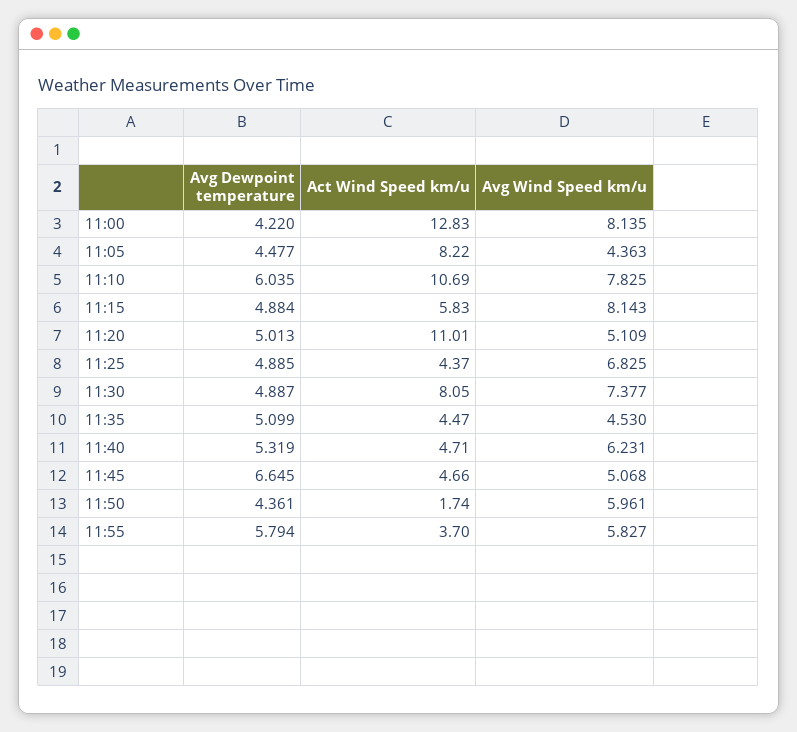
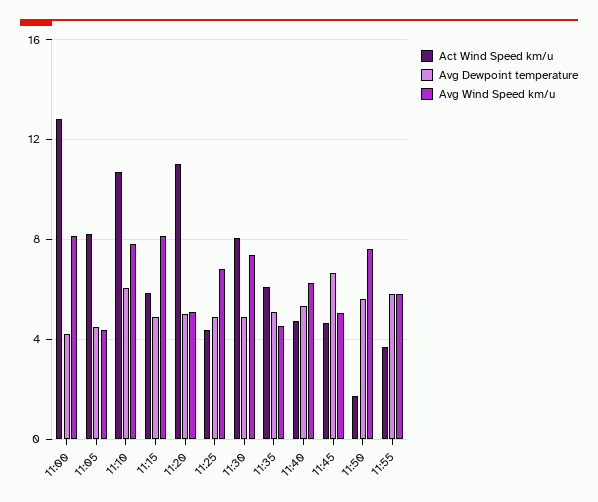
  {
    "Avg Dewpoint temperature": {
      "11:00": 4.22,
      "11:05": 4.477,
      "11:10": 6.035,
      "11:15": 4.884,
      "11:20": 5.013,
      "11:25": 4.885,
      "11:30": 4.887,
      "11:35": 5.099,
      "11:40": 5.319,
      "11:45": 6.645,
-     "11:50": 4.361,
+     "11:50": 5.5,
      "11:55": 5.794
    },
    "Act Wind Speed km/u": {
      "11:00": 12.83,
      "11:05": 8.22,
      "11:10": 10.69,
      "11:15": 5.83,
      "11:20": 11.01,
      "11:25": 4.37,
      "11:30": 8.05,
-     "11:35": 4.47,
+     "11:35": 6,
      "11:40": 4.71,
      "11:45": 4.66,
      "11:50": 1.74,
      "11:55": 3.7
    },
    "Avg Wind Speed km/u": {
      "11:00": 8.135,
      "11:05": 4.363,
      "11:10": 7.825,
      "11:15": 8.143,
      "11:20": 5.109,
      "11:25": 6.825,
      "11:30": 7.377,
      "11:35": 4.53,
      "11:40": 6.231,
      "11:45": 5.068,
-     "11:50": 5.961,
+     "11:50": 7.5,
      "11:55": 5.827
    }
  }

